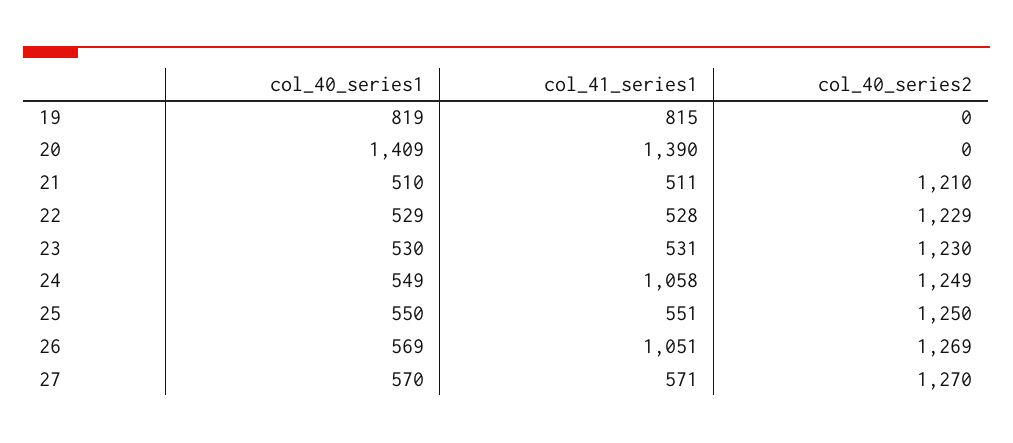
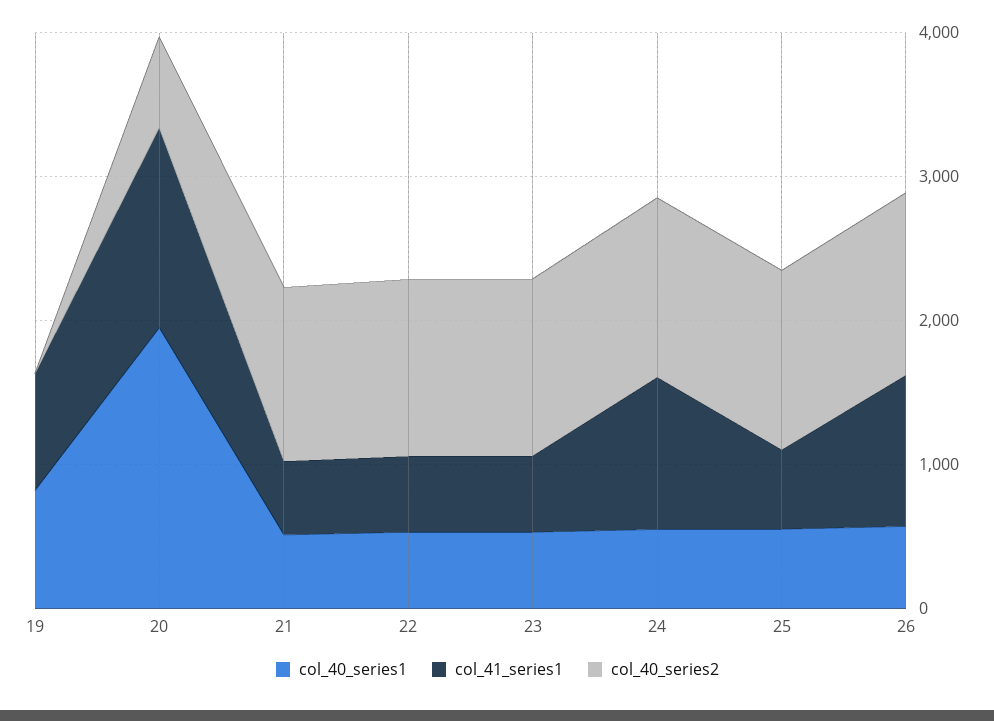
  {
    "col_40_series1": {
      "19": 819,
-     "20": 1409,
+     "20": 2000,
      "21": 510,
      "22": 529,
      "23": 530,
      "24": 549,
      "25": 550,
-     "26": 569,
+     "26": 569
-     "27": 570
    },
    "col_41_series1": {
      "19": 815,
      "20": 1390,
      "21": 511,
      "22": 528,
      "23": 531,
      "24": 1058,
      "25": 551,
-     "26": 1051,
+     "26": 1051
-     "27": 571
    },
    "col_40_series2": {
      "19": 0,
-     "20": 0,
+     "20": 600,
      "21": 1210,
      "22": 1229,
      "23": 1230,
      "24": 1249,
      "25": 1250,
-     "26": 1269,
+     "26": 1269
-     "27": 1270
    }
  }

